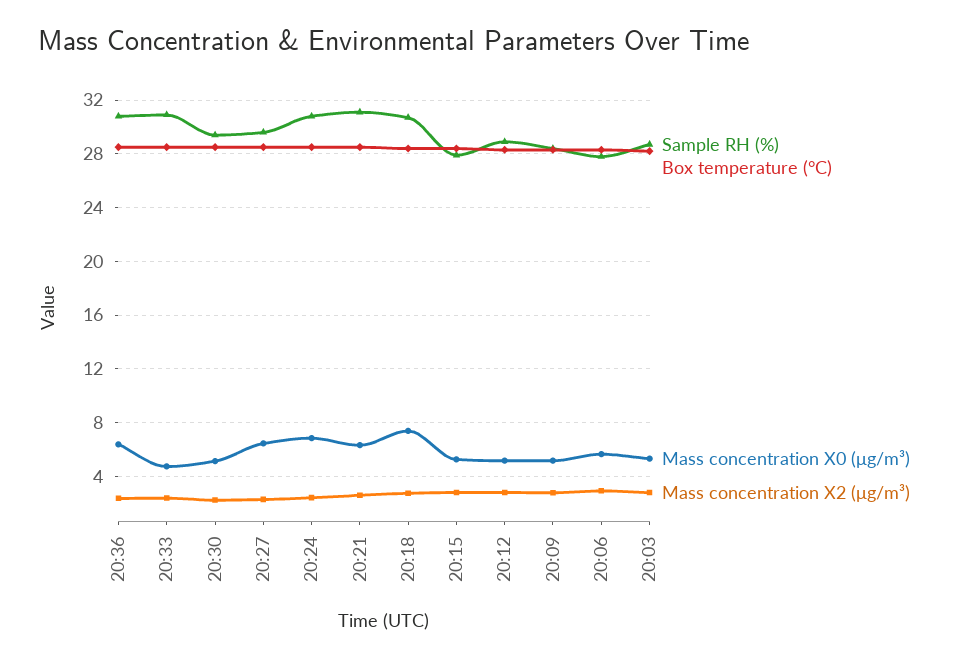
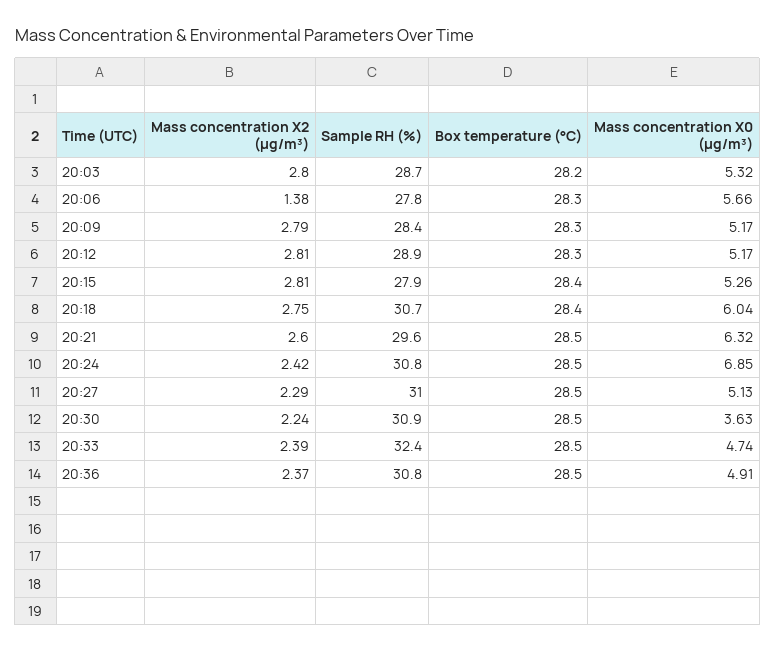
  {
    "Sample RH (%)": {
      "20:36": 30.8,
-     "20:33": 31,
+     "20:33": 32.4,
-     "20:30": 29.5,
+     "20:30": 30.9,
-     "20:27": 29.5,
+     "20:27": 31,
      "20:24": 30.8,
-     "20:21": 31,
+     "20:21": 29.6,
      "20:18": 30.7,
      "20:15": 27.9,
      "20:12": 28.9,
      "20:09": 28.4,
      "20:06": 27.8,
      "20:03": 28.7
    },
    "Box temperature (°C)": {
      "20:36": 28.5,
      "20:33": 28.5,
      "20:30": 28.5,
      "20:27": 28.5,
      "20:24": 28.5,
      "20:21": 28.5,
      "20:18": 28.4,
      "20:15": 28.4,
      "20:12": 28.3,
      "20:09": 28.3,
      "20:06": 28.3,
      "20:03": 28.2
    },
    "Mass concentration X0 (μg/m³)": {
-     "20:36": 6.5,
+     "20:36": 4.91,
      "20:33": 4.74,
-     "20:30": 5,
+     "20:30": 3.63,
-     "20:27": 6.5,
+     "20:27": 5.13,
      "20:24": 6.85,
      "20:21": 6.32,
-     "20:18": 7.5,
+     "20:18": 6.04,
      "20:15": 5.26,
      "20:12": 5.17,
      "20:09": 5.17,
      "20:06": 5.66,
      "20:03": 5.32
    },
    "Mass concentration X2 (μg/m³)": {
      "20:36": 2.37,
      "20:33": 2.39,
      "20:30": 2.24,
      "20:27": 2.29,
      "20:24": 2.42,
      "20:21": 2.6,
      "20:18": 2.75,
      "20:15": 2.81,
      "20:12": 2.81,
      "20:09": 2.79,
-     "20:06": 3,
+     "20:06": 1.38,
      "20:03": 2.8
    }
  }

